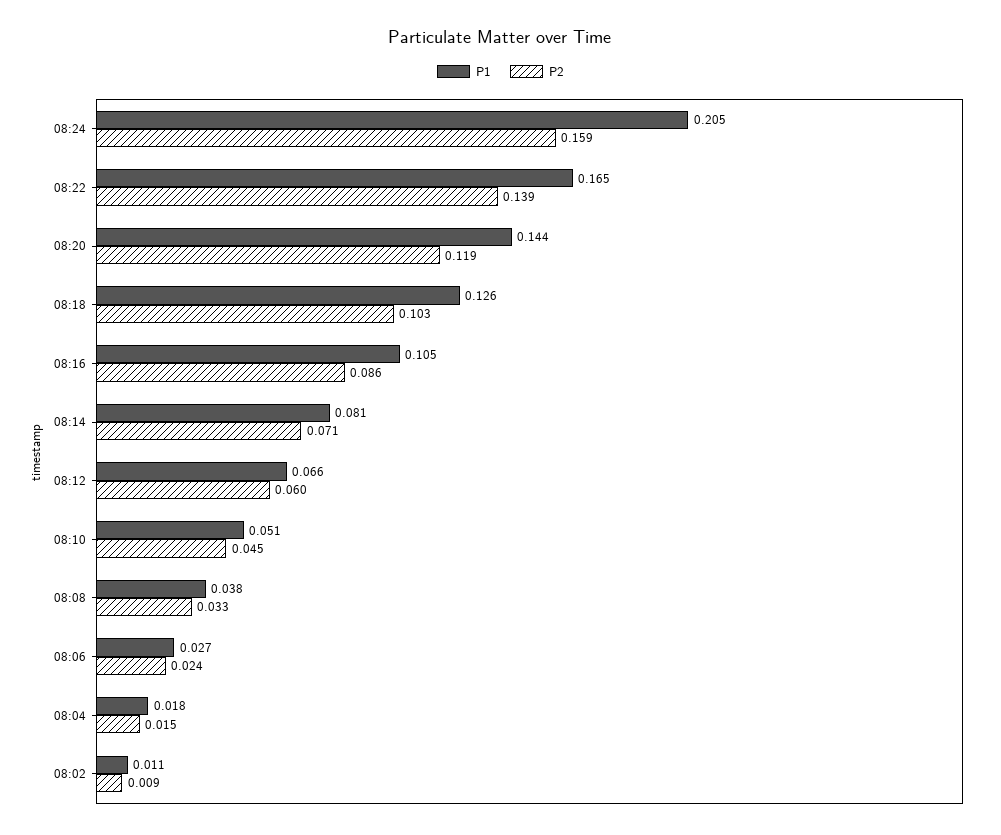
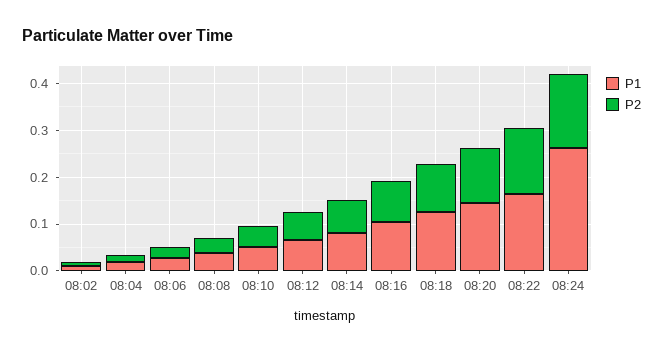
  {
    "P1": {
-     "08:24": 0.205,
+     "08:24": 0.26,
      "08:22": 0.165,
      "08:20": 0.144,
      "08:18": 0.126,
      "08:16": 0.105,
      "08:14": 0.081,
      "08:12": 0.066,
      "08:10": 0.051,
      "08:08": 0.038,
      "08:06": 0.027,
      "08:04": 0.018,
      "08:02": 0.011
    },
    "P2": {
      "08:24": 0.159,
      "08:22": 0.139,
      "08:20": 0.119,
      "08:18": 0.103,
      "08:16": 0.086,
      "08:14": 0.071,
      "08:12": 0.06,
      "08:10": 0.045,
      "08:08": 0.033,
      "08:06": 0.024,
      "08:04": 0.015,
      "08:02": 0.009
    }
  }

